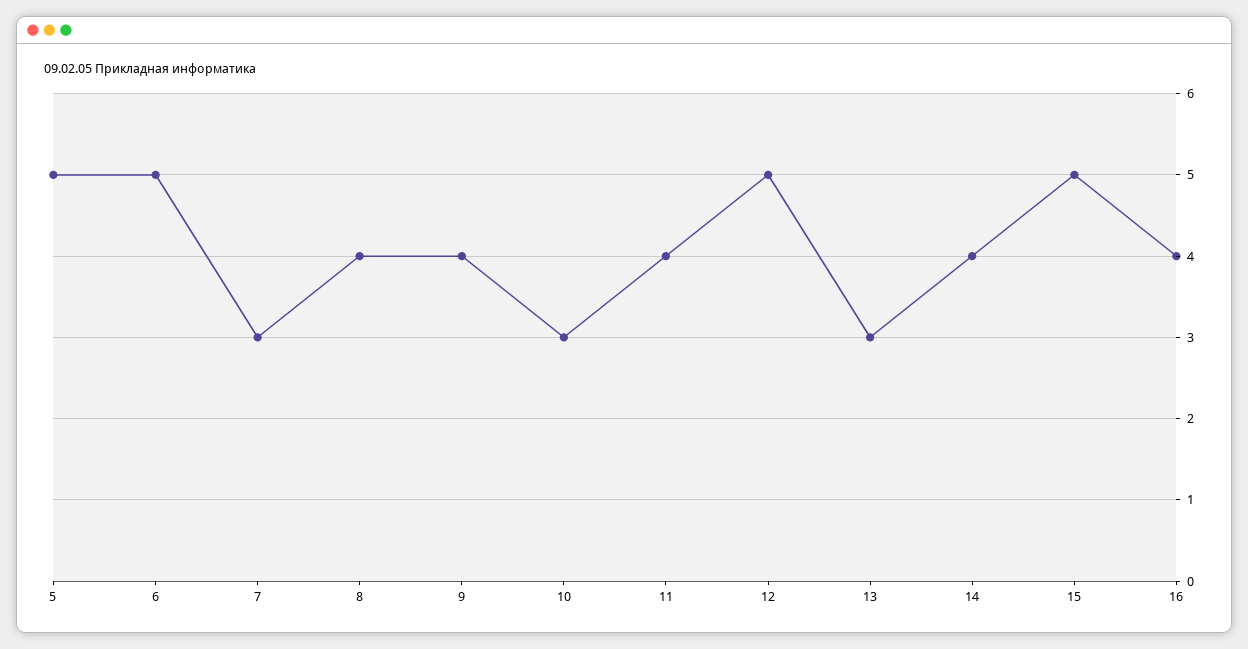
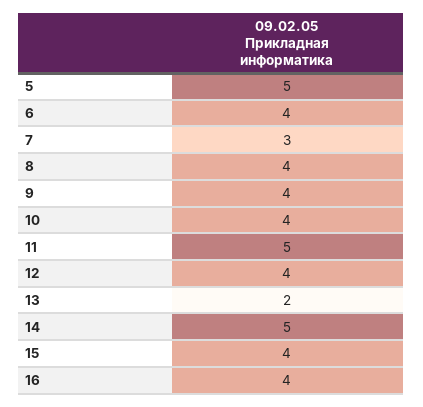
  {
    "5": 5,
-   "6": 5,
+   "6": 4,
    "7": 3,
    "8": 4,
    "9": 4,
-   "10": 3,
+   "10": 4,
-   "11": 4,
+   "11": 5,
-   "12": 5,
+   "12": 4,
-   "13": 3,
+   "13": 2,
-   "14": 4,
+   "14": 5,
-   "15": 5,
+   "15": 4,
    "16": 4
  }

